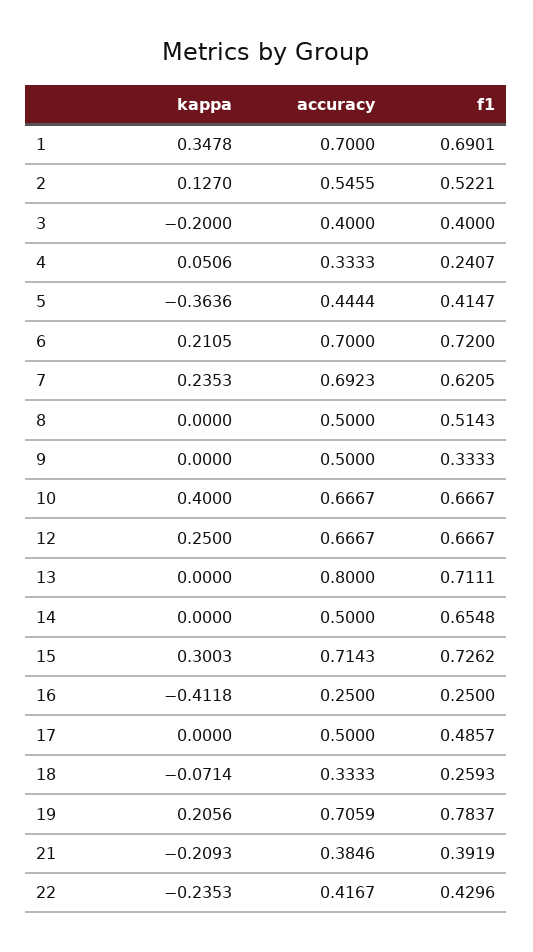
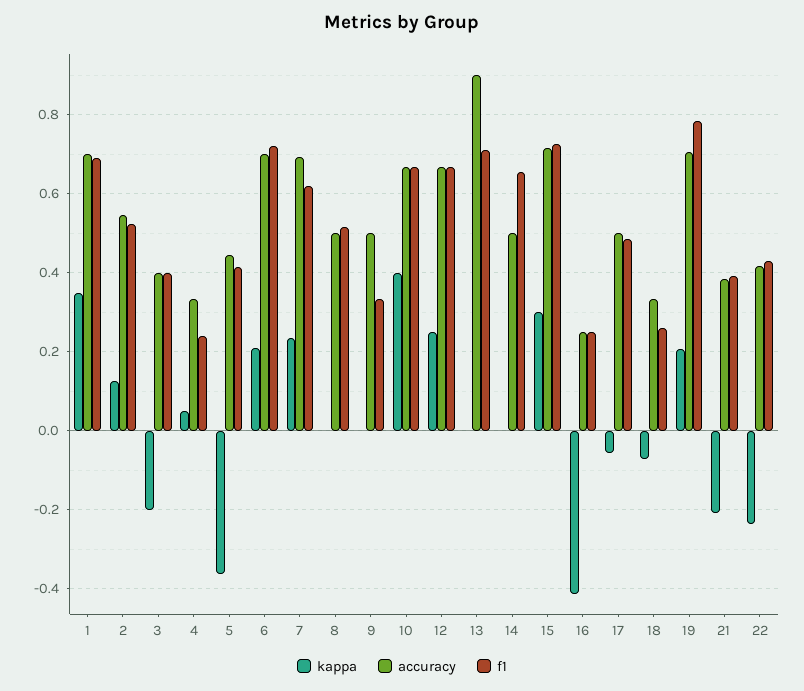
  {
    "kappa": {
      "1": 0.3478,
      "2": 0.127,
      "3": -0.2,
      "4": 0.0506,
      "5": -0.3636,
      "6": 0.2105,
      "7": 0.2353,
      "8": 0,
      "9": 0,
      "10": 0.4,
      "12": 0.25,
      "13": 0,
      "14": 0,
      "15": 0.3003,
      "16": -0.4118,
-     "17": 0,
+     "17": -0.06,
      "18": -0.0714,
      "19": 0.2056,
      "21": -0.2093,
      "22": -0.2353
    },
    "accuracy": {
      "1": 0.7,
      "2": 0.5455,
      "3": 0.4,
      "4": 0.3333,
      "5": 0.4444,
      "6": 0.7,
      "7": 0.6923,
      "8": 0.5,
      "9": 0.5,
      "10": 0.6667,
      "12": 0.6667,
-     "13": 0.8,
+     "13": 0.9,
      "14": 0.5,
      "15": 0.7143,
      "16": 0.25,
      "17": 0.5,
      "18": 0.3333,
      "19": 0.7059,
      "21": 0.3846,
      "22": 0.4167
    },
    "f1": {
      "1": 0.6901,
      "2": 0.5221,
      "3": 0.4,
      "4": 0.2407,
      "5": 0.4147,
      "6": 0.72,
      "7": 0.6205,
      "8": 0.5143,
      "9": 0.3333,
      "10": 0.6667,
      "12": 0.6667,
      "13": 0.7111,
      "14": 0.6548,
      "15": 0.7262,
      "16": 0.25,
      "17": 0.4857,
      "18": 0.2593,
      "19": 0.7837,
      "21": 0.3919,
      "22": 0.4296
    }
  }

